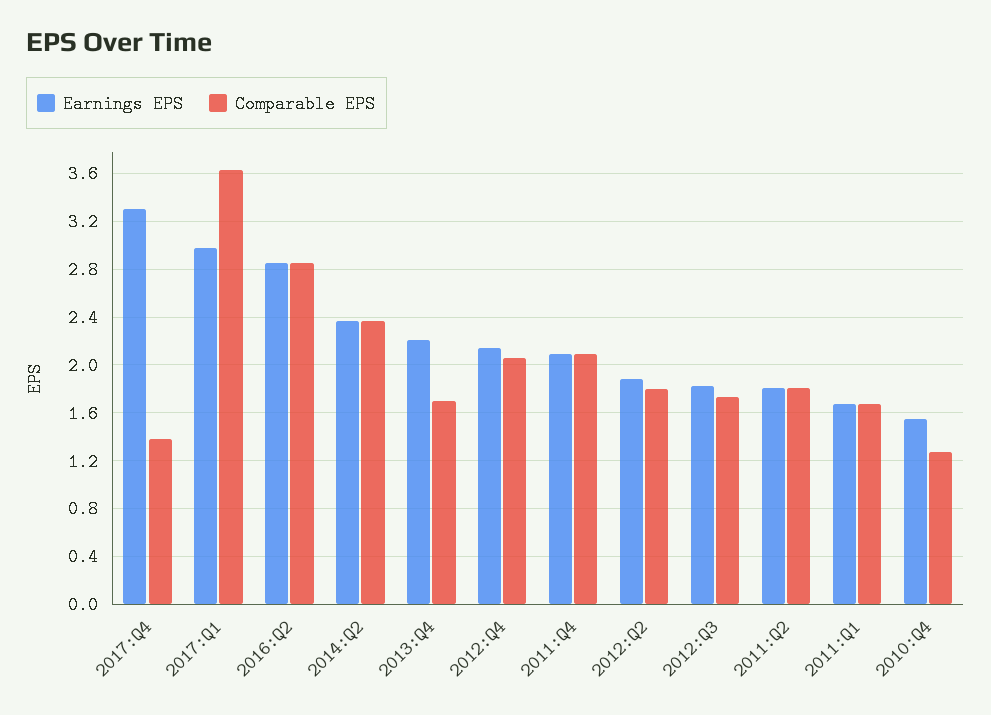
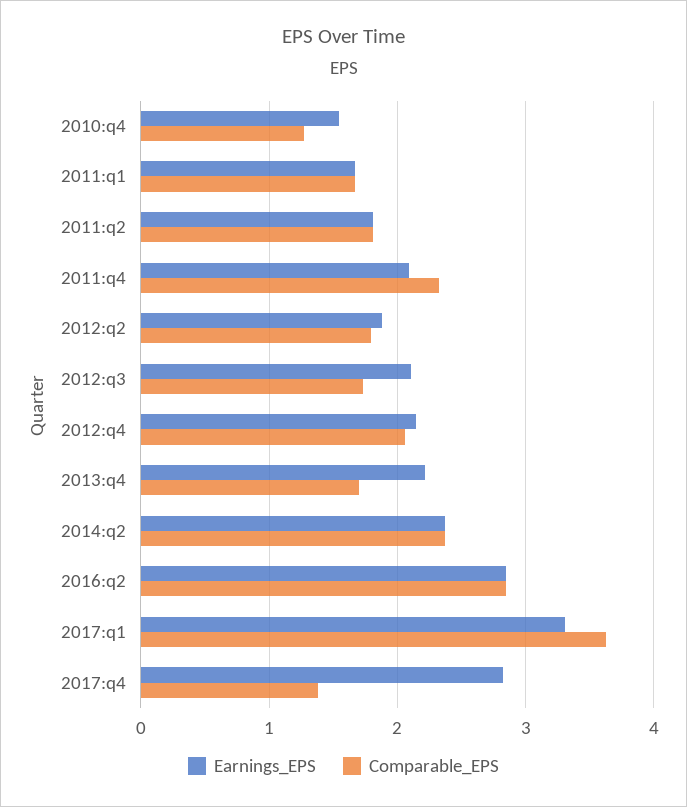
  {
    "Earnings EPS": {
-     "2017:Q4": 3.3,
+     "2017:Q4": 2.8,
-     "2017:Q1": 3,
+     "2017:Q1": 3.3,
      "2016:Q2": 2.9,
      "2014:Q2": 2.4,
      "2013:Q4": 2.2,
      "2012:Q4": 2.1,
      "2011:Q4": 2.1,
      "2012:Q2": 1.9,
-     "2012:Q3": 1.8,
+     "2012:Q3": 2.1,
      "2011:Q2": 1.8,
      "2011:Q1": 1.7,
      "2010:Q4": 1.5
    },
    "Comparable EPS": {
      "2017:Q4": 1.4,
      "2017:Q1": 3.6,
      "2016:Q2": 2.9,
      "2014:Q2": 2.4,
      "2013:Q4": 1.7,
      "2012:Q4": 2.1,
-     "2011:Q4": 2.1,
+     "2011:Q4": 2.3,
      "2012:Q2": 1.8,
      "2012:Q3": 1.7,
      "2011:Q2": 1.8,
      "2011:Q1": 1.7,
      "2010:Q4": 1.3
    }
  }

